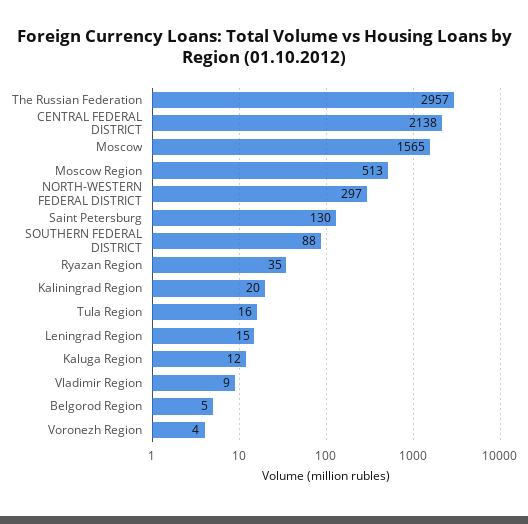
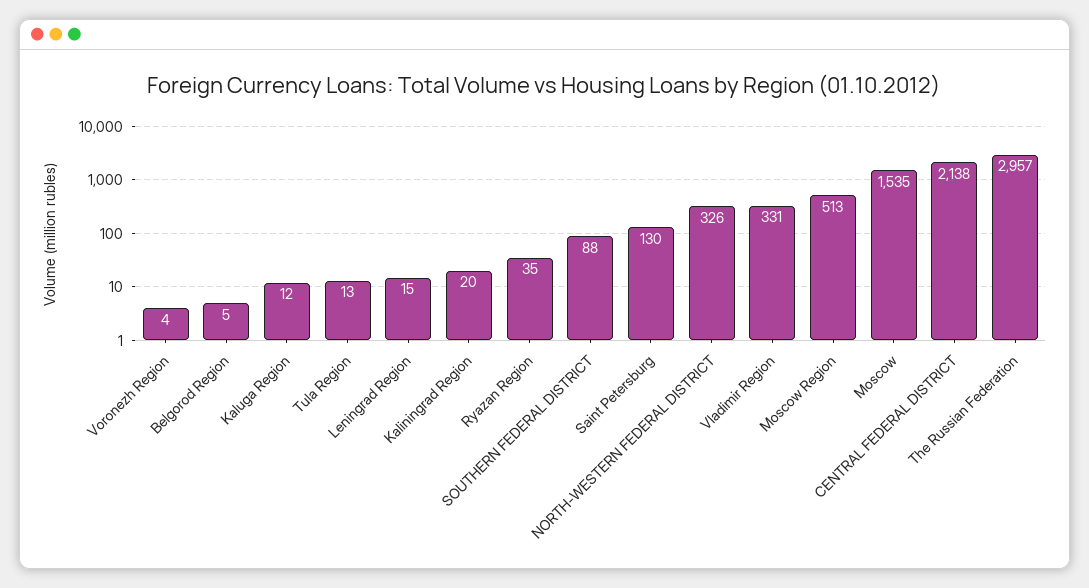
  {
    "The Russian Federation": 2957,
    "CENTRAL FEDERAL DISTRICT": 2138,
-   "Moscow": 1565,
+   "Moscow": 1535,
    "Moscow Region": 513,
-   "NORTH-WESTERN FEDERAL DISTRICT": 297,
+   "NORTH-WESTERN FEDERAL DISTRICT": 326,
    "Saint Petersburg": 130,
    "SOUTHERN FEDERAL DISTRICT": 88,
    "Ryazan Region": 35,
    "Kaliningrad Region": 20,
-   "Tula Region": 16,
+   "Tula Region": 13,
    "Leningrad Region": 15,
    "Kaluga Region": 12,
-   "Vladimir Region": 9,
+   "Vladimir Region": 331,
    "Belgorod Region": 5,
    "Voronezh Region": 4
  }

